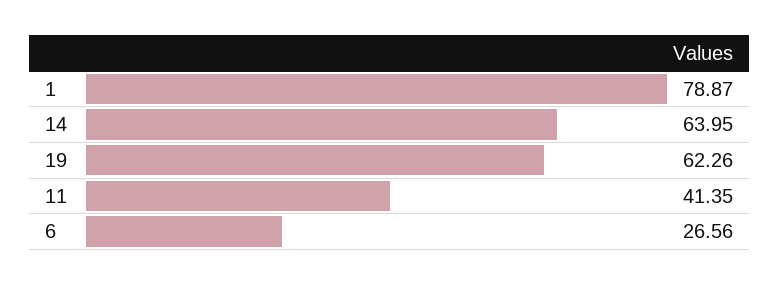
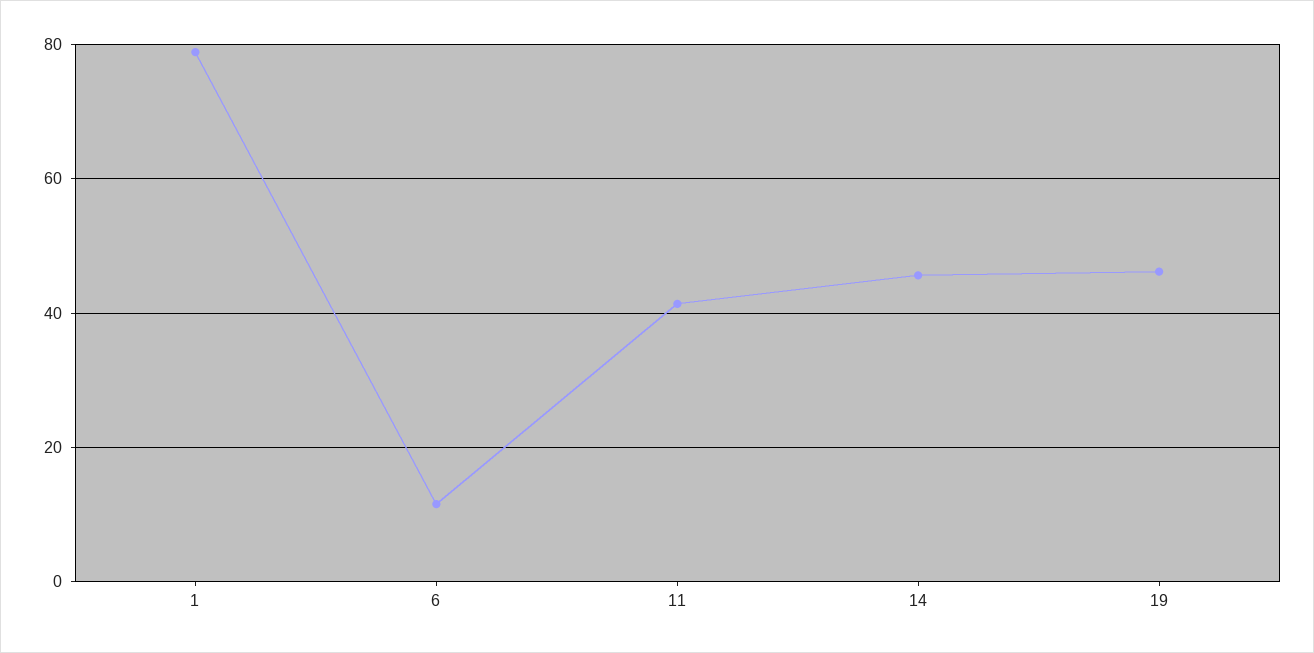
  {
    "1": 78.87,
-   "14": 63.95,
+   "14": 46,
-   "19": 62.26,
+   "19": 46,
    "11": 41.35,
-   "6": 26.56
+   "6": 12
  }

